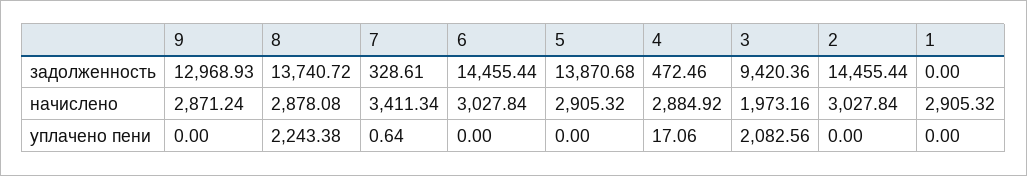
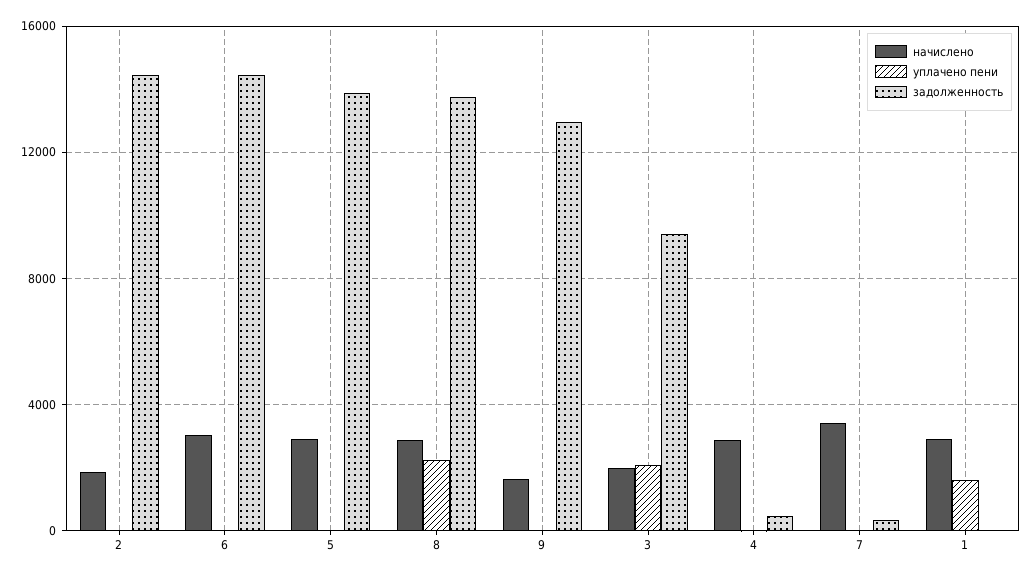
  {
    "задолженность": {
      "9": 12968.93,
      "8": 13740.72,
      "7": 328.61,
      "6": 14455.44,
      "5": 13870.68,
      "4": 472.46,
      "3": 9420.36,
      "2": 14455.44,
      "1": 0
    },
    "начислено": {
-     "9": 2871.24,
+     "9": 1500,
      "8": 2878.08,
      "7": 3411.34,
      "6": 3027.84,
      "5": 2905.32,
      "4": 2884.92,
      "3": 1973.16,
-     "2": 3027.84,
+     "2": 2000,
      "1": 2905.32
    },
    "уплачено пени": {
      "9": 0,
      "8": 2243.38,
      "7": 0.64,
      "6": 0,
      "5": 0,
      "4": 17.06,
      "3": 2082.56,
      "2": 0,
-     "1": 0
+     "1": 1500
    }
  }

